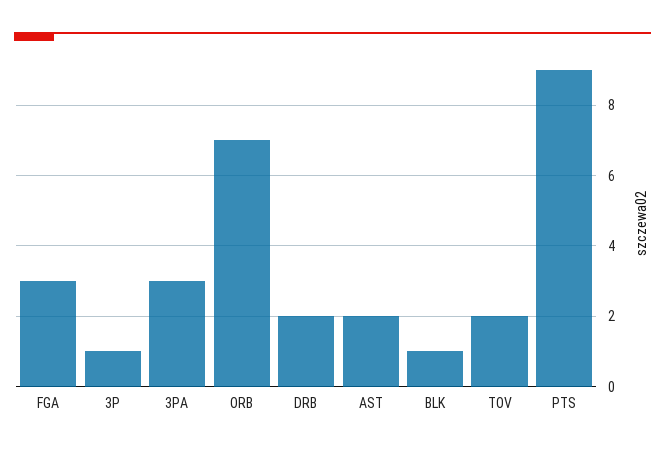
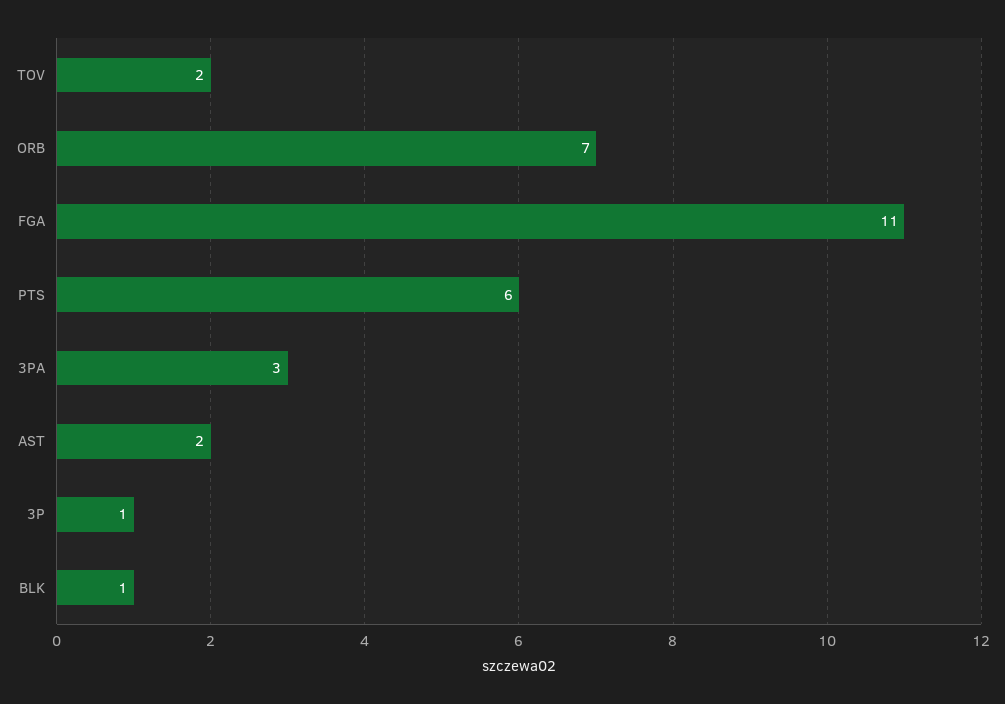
  {
-   "FGA": 3,
+   "FGA": 11,
    "3P": 1,
    "3PA": 3,
    "ORB": 7,
-   "DRB": 2,
    "AST": 2,
    "BLK": 1,
    "TOV": 2,
-   "PTS": 9
+   "PTS": 6
  }

